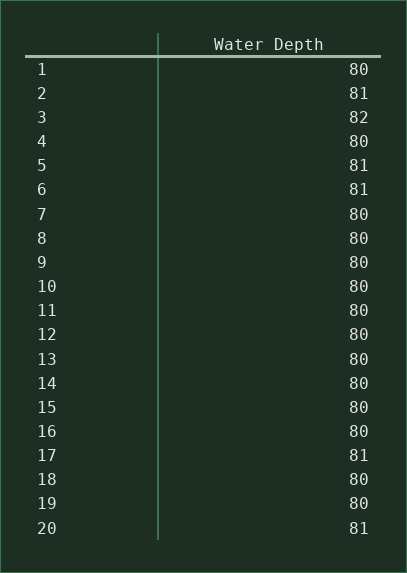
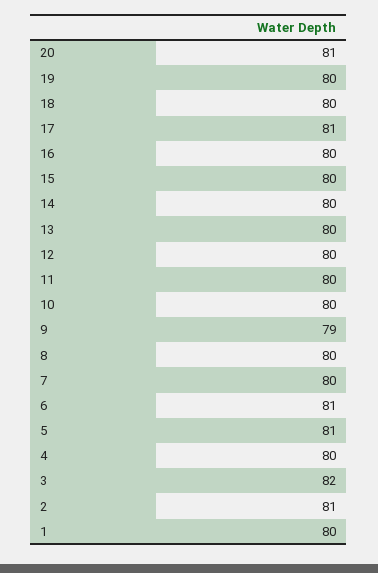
  {
    "1": 80,
    "2": 81,
    "3": 82,
    "4": 80,
    "5": 81,
    "6": 81,
    "7": 80,
    "8": 80,
-   "9": 80,
+   "9": 79,
    "10": 80,
    "11": 80,
    "12": 80,
    "13": 80,
    "14": 80,
    "15": 80,
    "16": 80,
    "17": 81,
    "18": 80,
    "19": 80,
    "20": 81
  }

